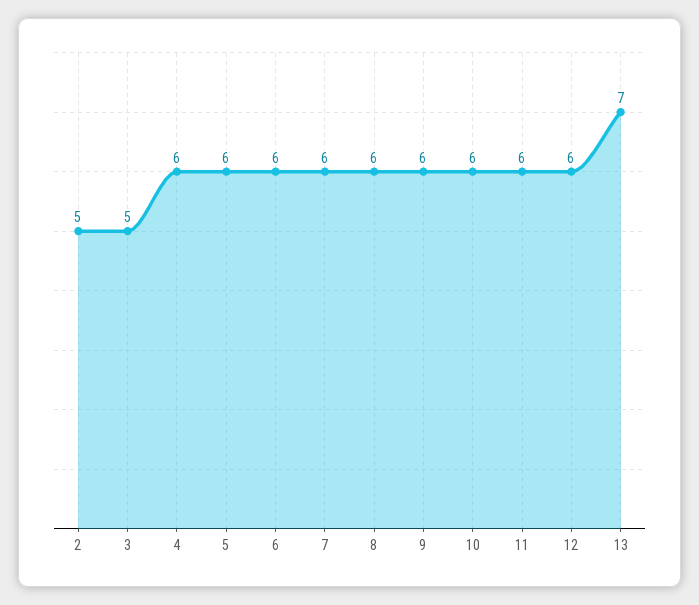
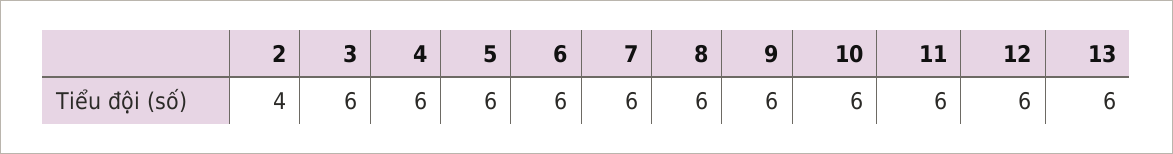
  {
-   "2": 5,
+   "2": 4,
-   "3": 5,
+   "3": 6,
    "4": 6,
    "5": 6,
    "6": 6,
    "7": 6,
    "8": 6,
    "9": 6,
    "10": 6,
    "11": 6,
    "12": 6,
-   "13": 7
+   "13": 6
  }

